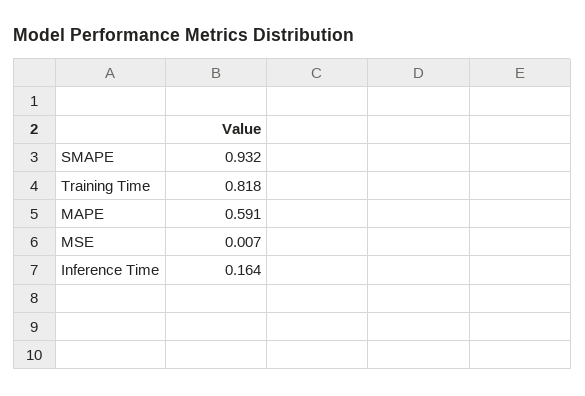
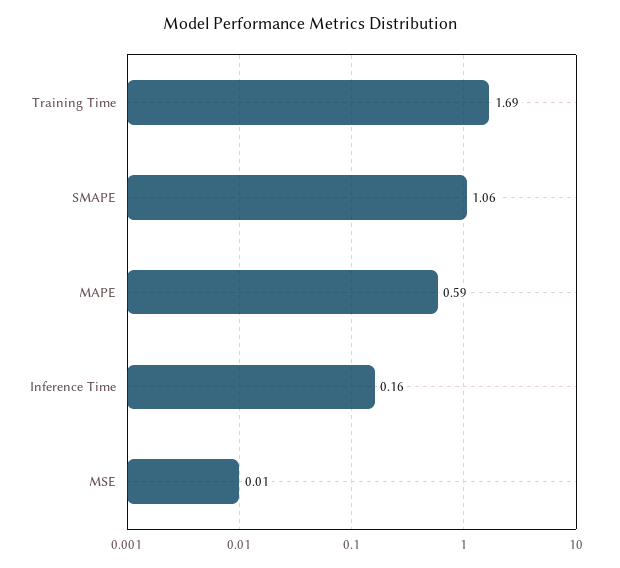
  {
-   "SMAPE": 0.932,
+   "SMAPE": 1.06,
-   "Training Time": 0.818,
+   "Training Time": 1.69,
    "MAPE": 0.591,
    "MSE": 0.007,
    "Inference Time": 0.164
  }

